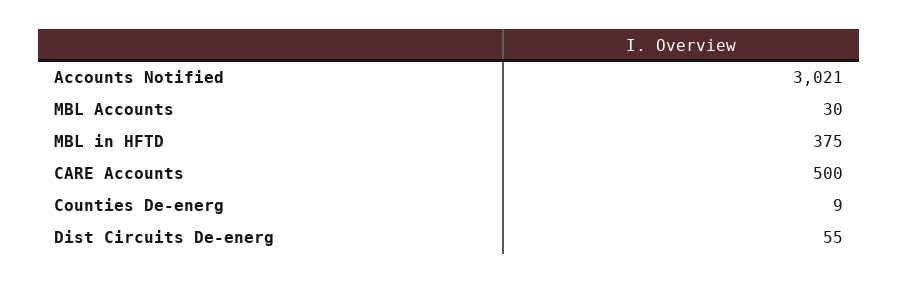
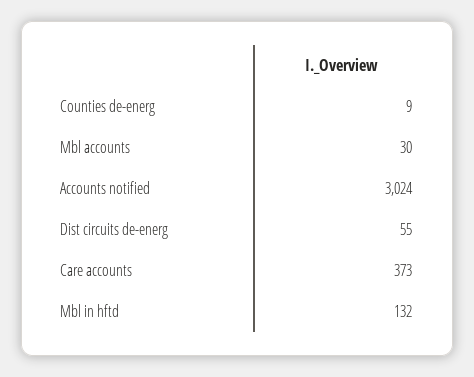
  {
-   "Accounts Notified": 3021,
+   "Accounts Notified": 3024,
    "MBL Accounts": 30,
-   "MBL in HFTD": 375,
+   "MBL in HFTD": 132,
-   "CARE Accounts": 500,
+   "CARE Accounts": 373,
    "Counties De-energ": 9,
    "Dist Circuits De-energ": 55
  }

